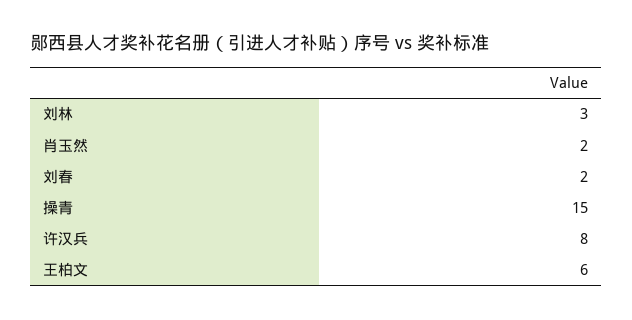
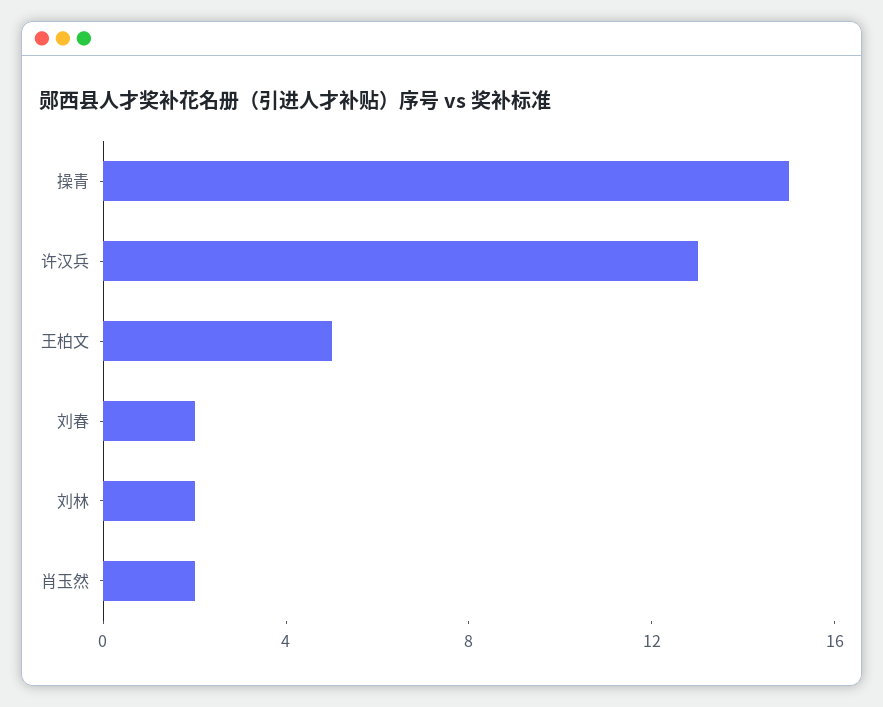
  {
-   "刘林": 3,
+   "刘林": 2,
    "肖玉然": 2,
    "刘春": 2,
    "操青": 15,
-   "许汉兵": 8,
+   "许汉兵": 13,
-   "王柏文": 6
+   "王柏文": 5
  }

